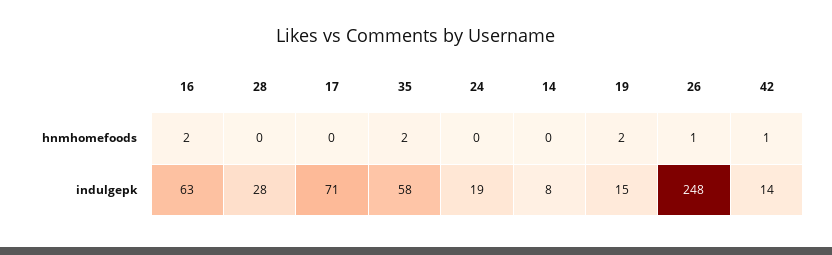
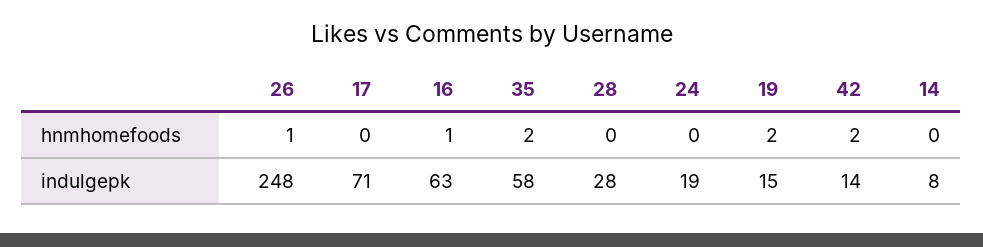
  {
    "16": {
-     "hnmhomefoods": 2,
+     "hnmhomefoods": 1,
      "indulgepk": 63
    },
    "28": {
      "hnmhomefoods": 0,
      "indulgepk": 28
    },
    "17": {
      "hnmhomefoods": 0,
      "indulgepk": 71
    },
    "35": {
      "hnmhomefoods": 2,
      "indulgepk": 58
    },
    "24": {
      "hnmhomefoods": 0,
      "indulgepk": 19
    },
    "14": {
      "hnmhomefoods": 0,
      "indulgepk": 8
    },
    "19": {
      "hnmhomefoods": 2,
      "indulgepk": 15
    },
    "26": {
      "hnmhomefoods": 1,
      "indulgepk": 248
    },
    "42": {
-     "hnmhomefoods": 1,
+     "hnmhomefoods": 2,
      "indulgepk": 14
    }
  }

